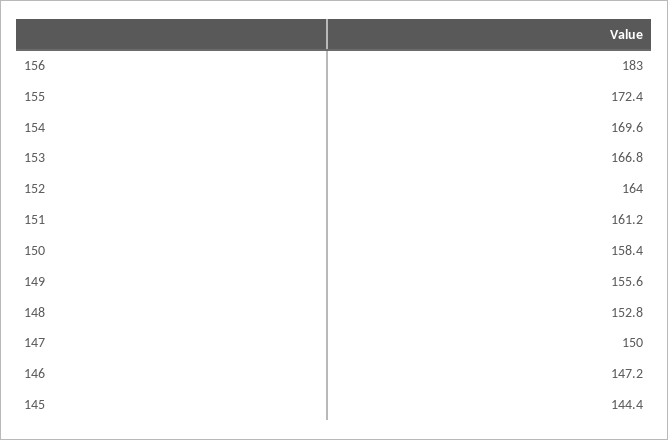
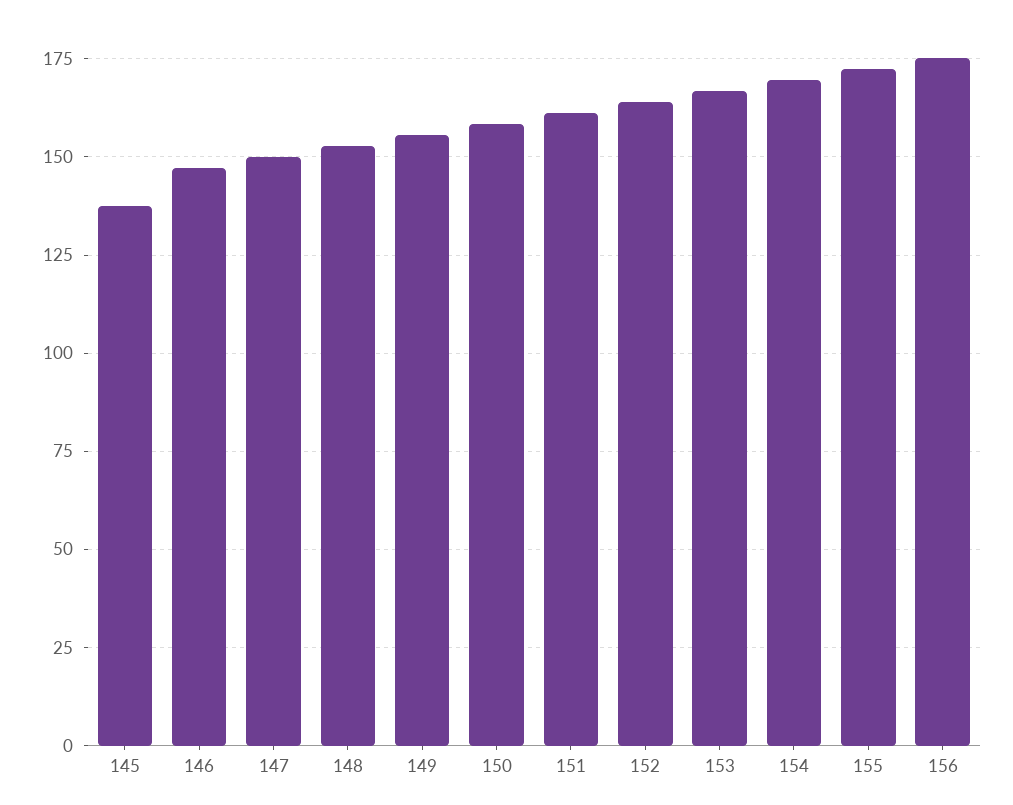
  {
-   "156": 183,
+   "156": 175,
    "155": 172.4,
    "154": 169.6,
    "153": 166.8,
    "152": 164,
    "151": 161.2,
    "150": 158.4,
    "149": 155.6,
    "148": 152.8,
    "147": 150,
    "146": 147.2,
-   "145": 144.4
+   "145": 137.5
  }

